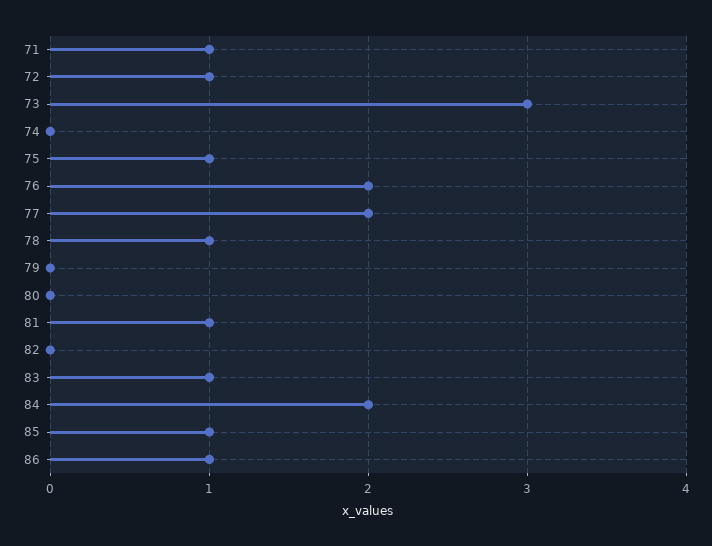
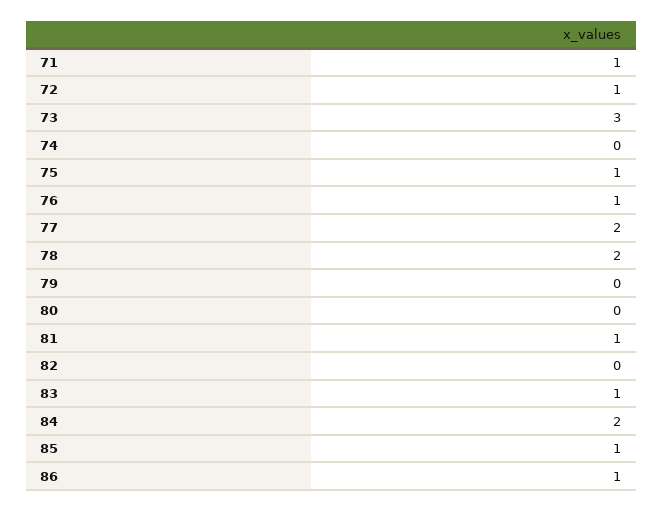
  {
    "71": 1,
    "72": 1,
    "73": 3,
    "74": 0,
    "75": 1,
-   "76": 2,
+   "76": 1,
    "77": 2,
-   "78": 1,
+   "78": 2,
    "79": 0,
    "80": 0,
    "81": 1,
    "82": 0,
    "83": 1,
    "84": 2,
    "85": 1,
    "86": 1
  }

